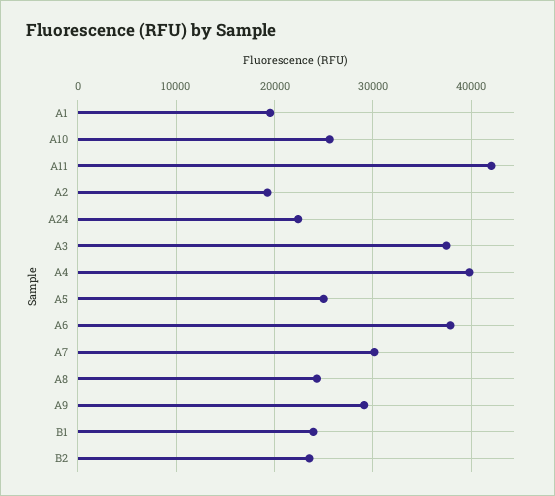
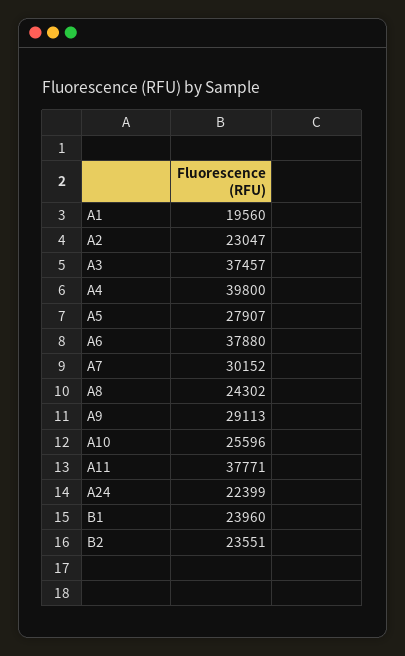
  {
    "A1": 19560,
    "A10": 25596,
-   "A11": 42000,
+   "A11": 37771,
-   "A2": 19000,
+   "A2": 23047,
    "A24": 22399,
    "A3": 37457,
    "A4": 39800,
-   "A5": 25000,
+   "A5": 27907,
    "A6": 37880,
    "A7": 30152,
    "A8": 24302,
    "A9": 29113,
    "B1": 23960,
    "B2": 23551
  }

